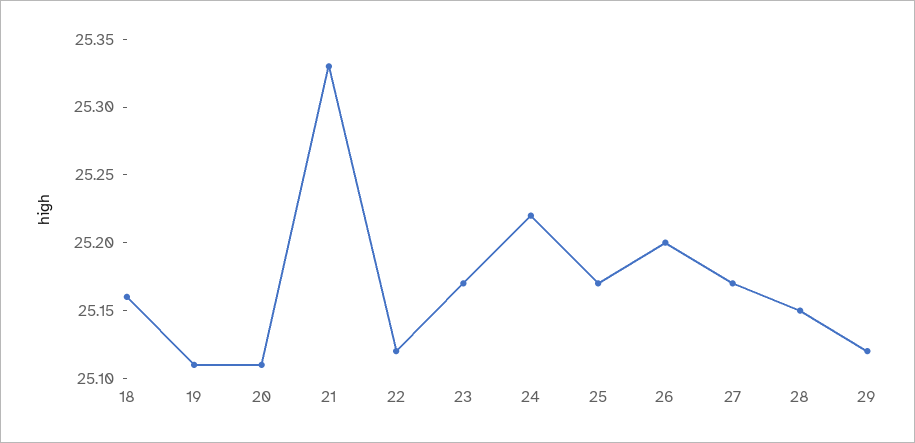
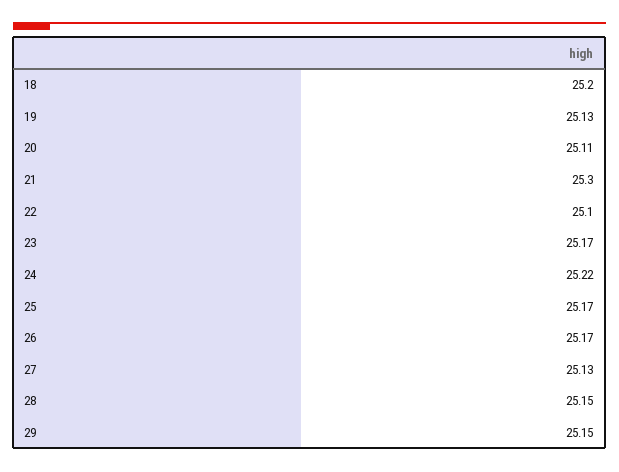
  {
-   "18": 25.16,
+   "18": 25.2,
-   "19": 25.11,
+   "19": 25.13,
    "20": 25.11,
-   "21": 25.33,
+   "21": 25.3,
-   "22": 25.12,
+   "22": 25.1,
    "23": 25.17,
    "24": 25.22,
    "25": 25.17,
-   "26": 25.2,
+   "26": 25.17,
-   "27": 25.17,
+   "27": 25.13,
    "28": 25.15,
-   "29": 25.12
+   "29": 25.15
  }

